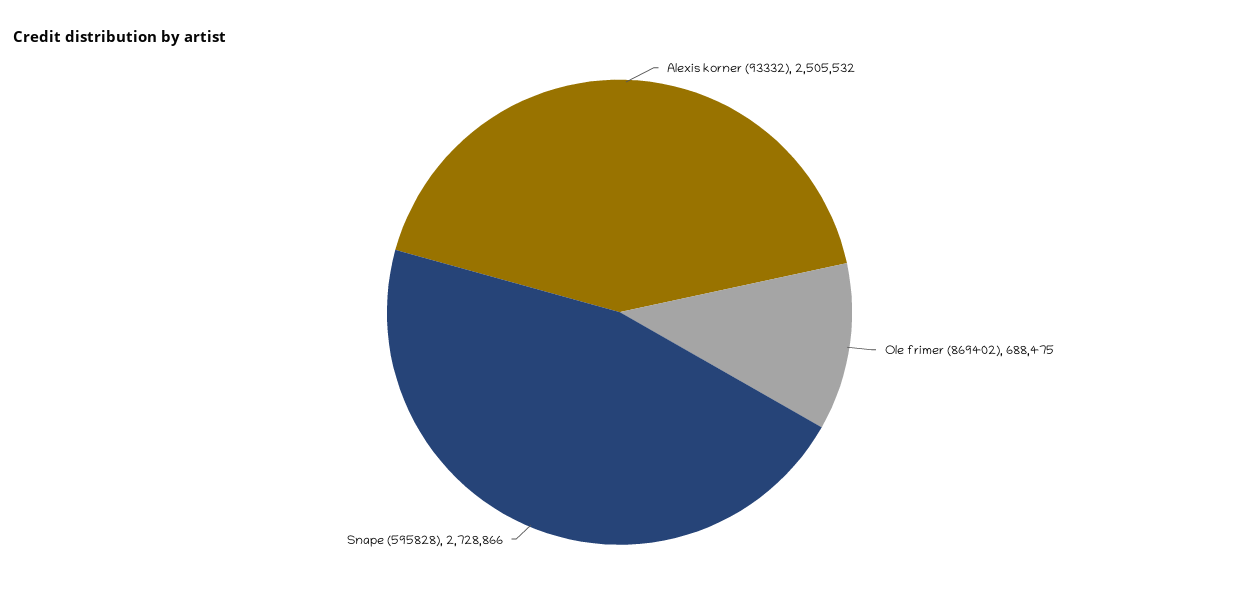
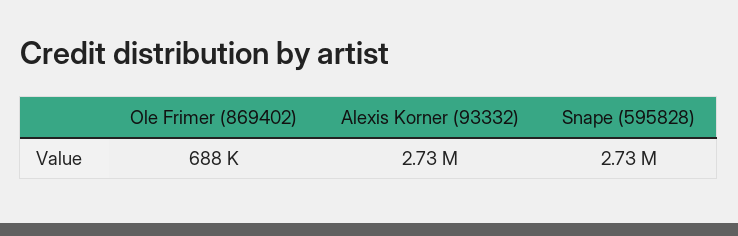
  {
-   "Alexis korner (93332)": 2505532,
+   "Alexis korner (93332)": 2730000,
    "Ole frimer (869402)": 688475,
    "Snape (595828)": 2728866
  }

